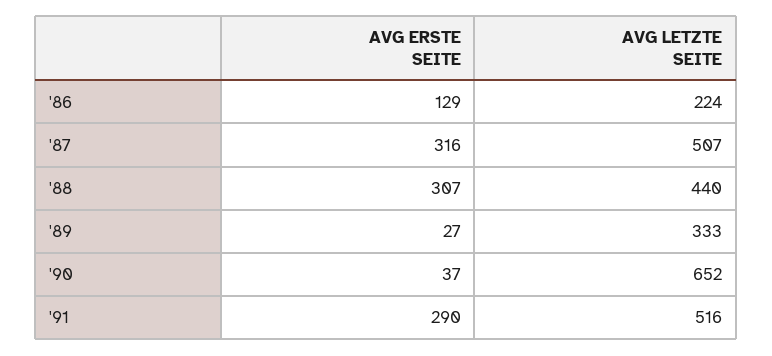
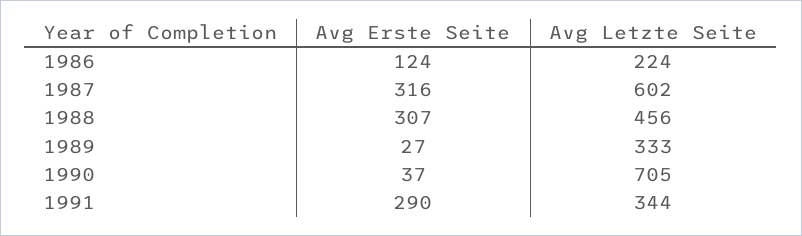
  {
    "AVG ERSTE SEITE": {
-     "'86": 129,
+     "'86": 124,
      "'87": 316,
      "'88": 307,
      "'89": 27,
      "'90": 37,
      "'91": 290
    },
    "AVG LETZTE SEITE": {
      "'86": 224,
-     "'87": 507,
+     "'87": 602,
-     "'88": 440,
+     "'88": 456,
      "'89": 333,
-     "'90": 652,
+     "'90": 705,
-     "'91": 516
+     "'91": 344
    }
  }

